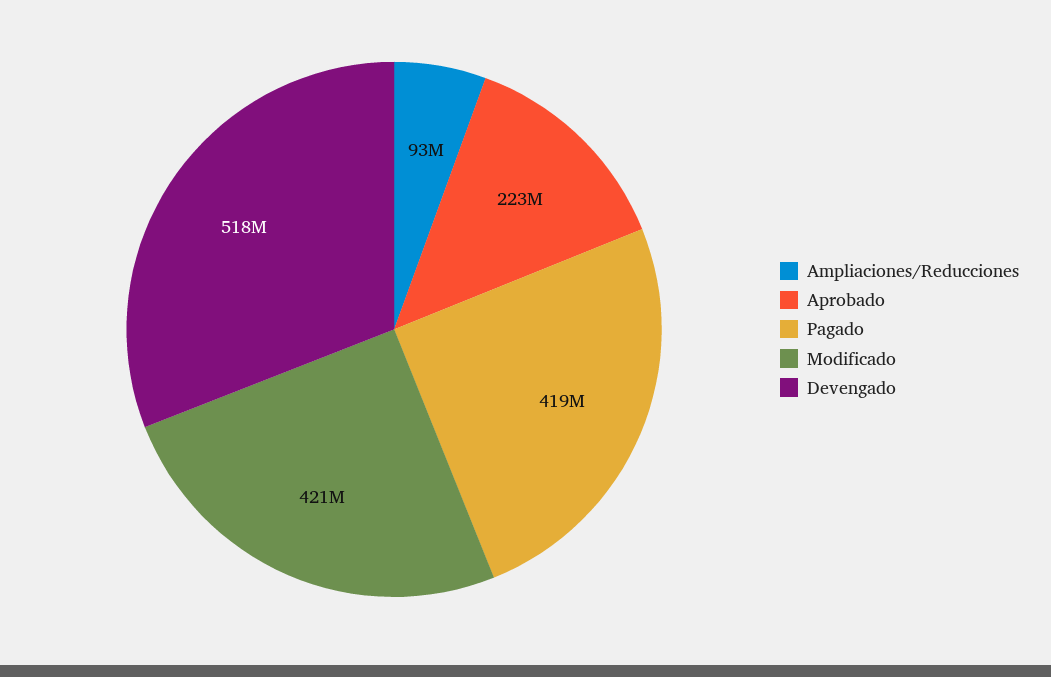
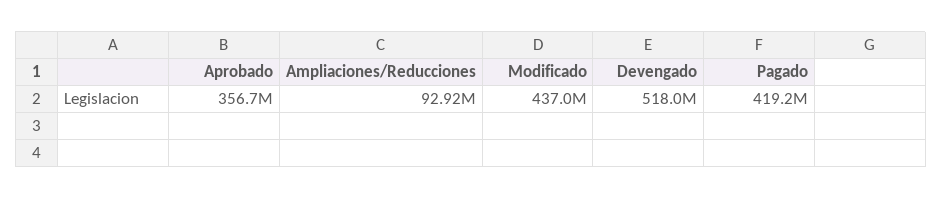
  {
    "Ampliaciones/Reducciones": 92920000,
-   "Aprobado": 223000000,
+   "Aprobado": 356700000,
    "Pagado": 419200000,
-   "Modificado": 421000000,
+   "Modificado": 437000000,
    "Devengado": 518000000
  }

